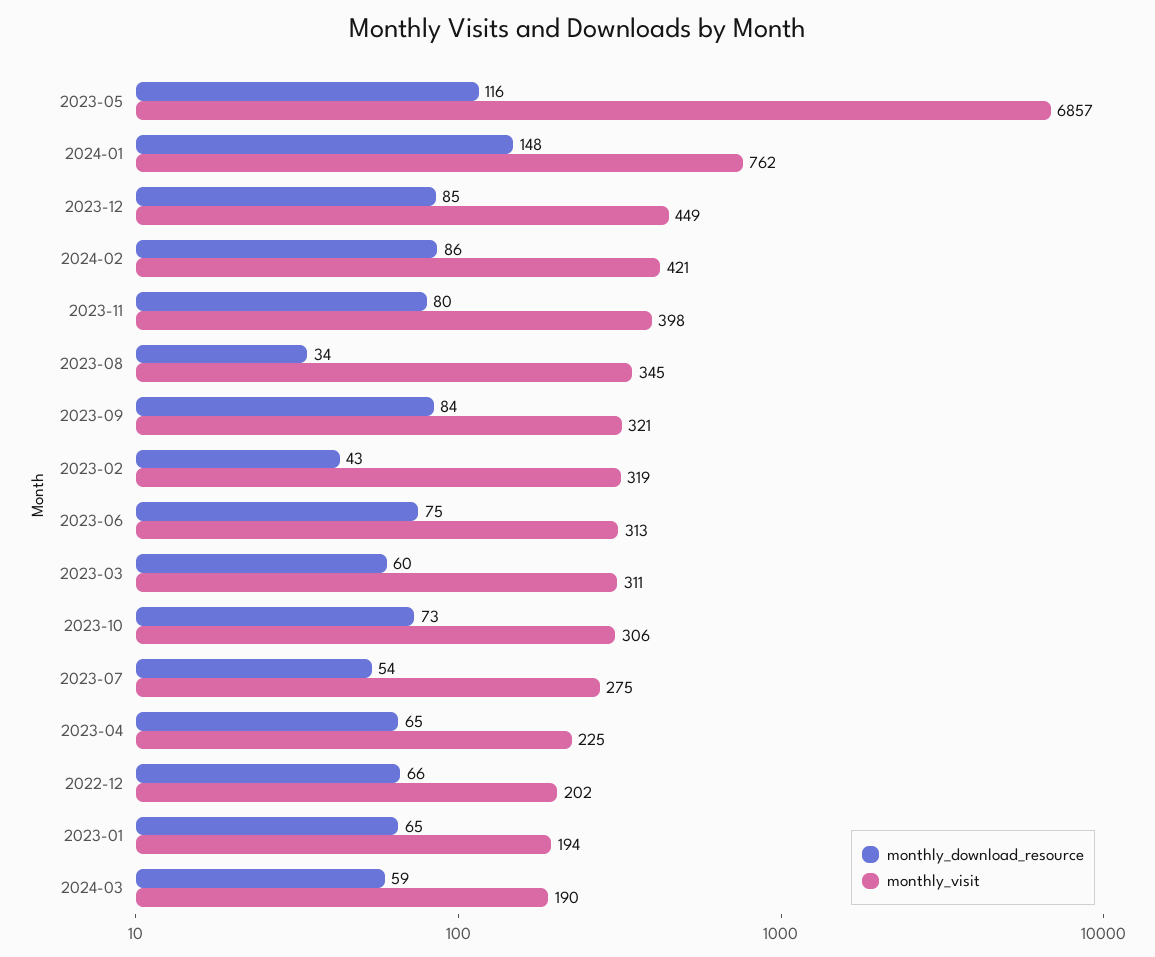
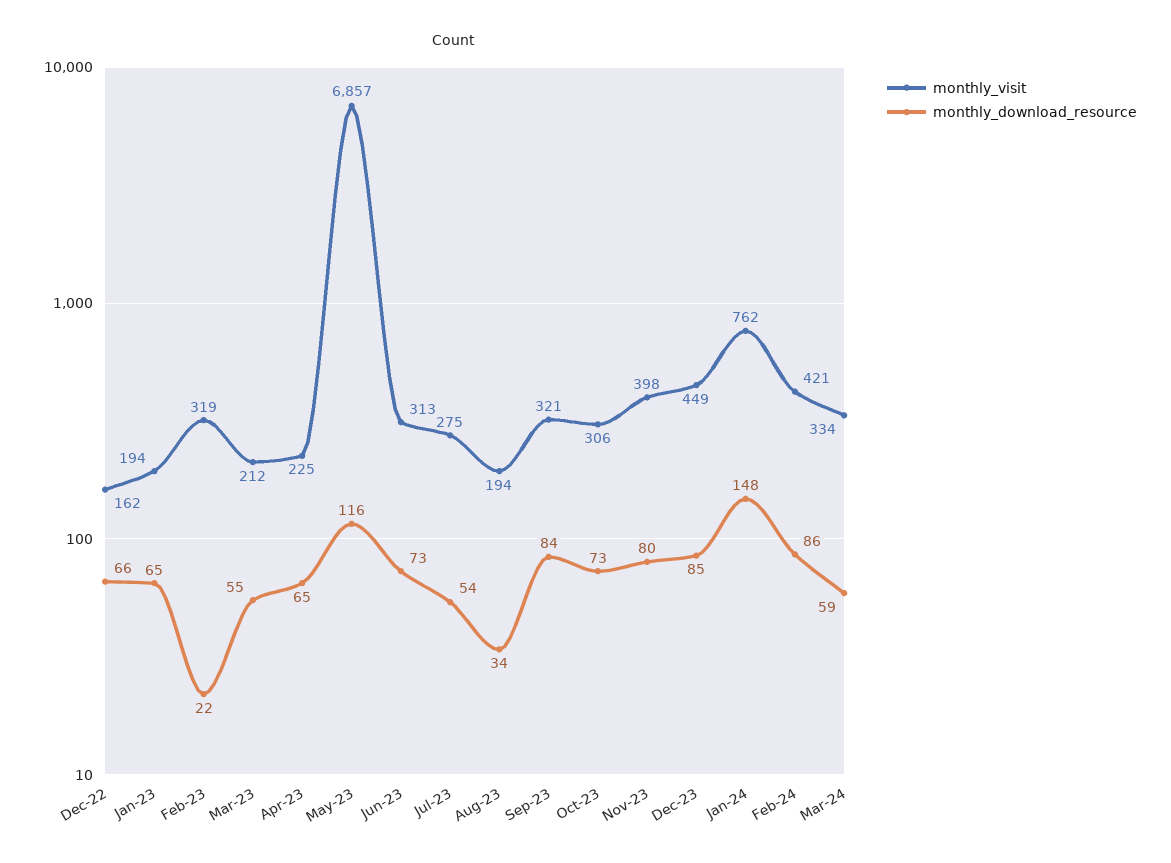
  {
    "monthly_download_resource": {
      "2023-05": 116,
      "2024-01": 148,
      "2023-12": 85,
      "2024-02": 86,
      "2023-11": 80,
      "2023-08": 34,
      "2023-09": 84,
-     "2023-02": 43,
+     "2023-02": 22,
-     "2023-06": 75,
+     "2023-06": 73,
-     "2023-03": 60,
+     "2023-03": 55,
      "2023-10": 73,
      "2023-07": 54,
      "2023-04": 65,
      "2022-12": 66,
      "2023-01": 65,
      "2024-03": 59
    },
    "monthly_visit": {
      "2023-05": 6857,
      "2024-01": 762,
      "2023-12": 449,
      "2024-02": 421,
      "2023-11": 398,
-     "2023-08": 345,
+     "2023-08": 194,
      "2023-09": 321,
      "2023-02": 319,
      "2023-06": 313,
-     "2023-03": 311,
+     "2023-03": 212,
      "2023-10": 306,
      "2023-07": 275,
      "2023-04": 225,
-     "2022-12": 202,
+     "2022-12": 162,
      "2023-01": 194,
-     "2024-03": 190
+     "2024-03": 334
    }
  }

